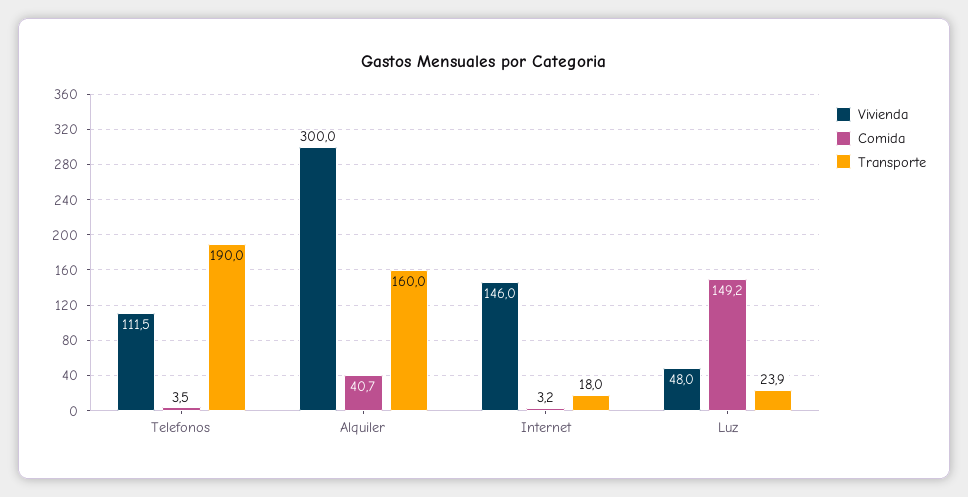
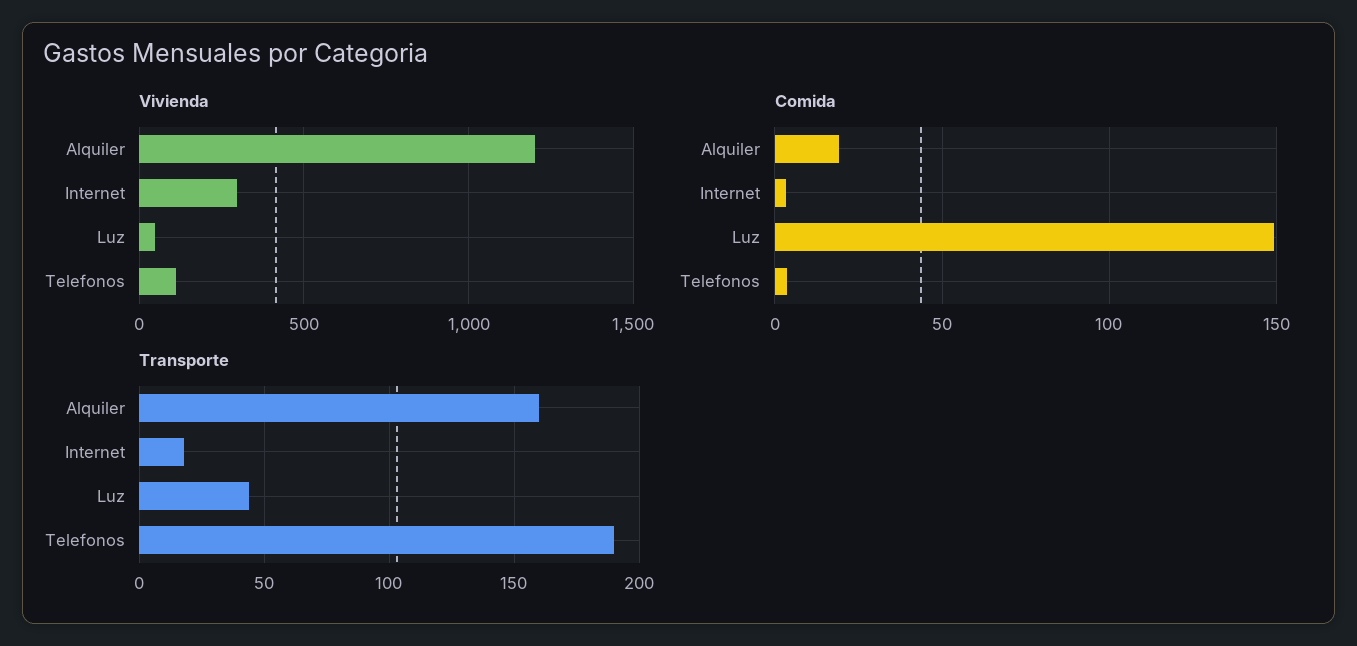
  {
    "Vivienda": {
      "Telefonos": 111.5,
-     "Alquiler": 300,
+     "Alquiler": 1200,
-     "Internet": 146,
+     "Internet": 300,
      "Luz": 48
    },
    "Comida": {
      "Telefonos": 3.5,
-     "Alquiler": 40.7,
+     "Alquiler": 20,
      "Internet": 3.2,
      "Luz": 149.2
    },
    "Transporte": {
      "Telefonos": 190,
      "Alquiler": 160,
      "Internet": 18,
-     "Luz": 23.9
+     "Luz": 45
    }
  }

